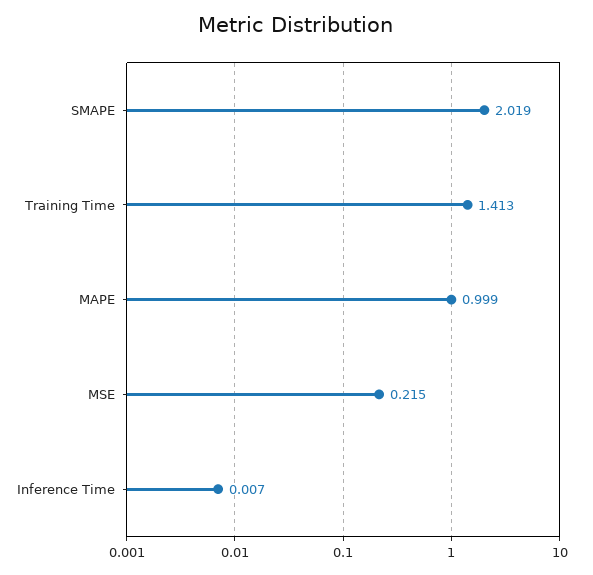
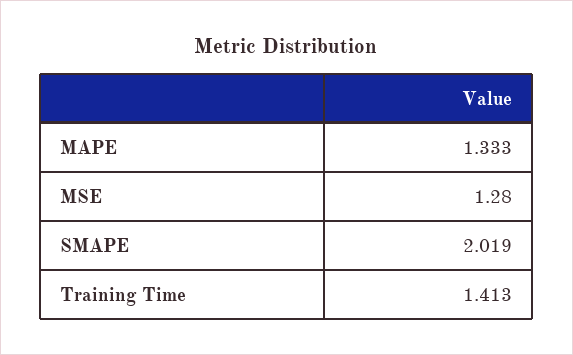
  {
    "SMAPE": 2.019,
    "Training Time": 1.413,
-   "MAPE": 0.999,
+   "MAPE": 1.333,
-   "MSE": 0.215,
+   "MSE": 1.28
-   "Inference Time": 0.007
  }

